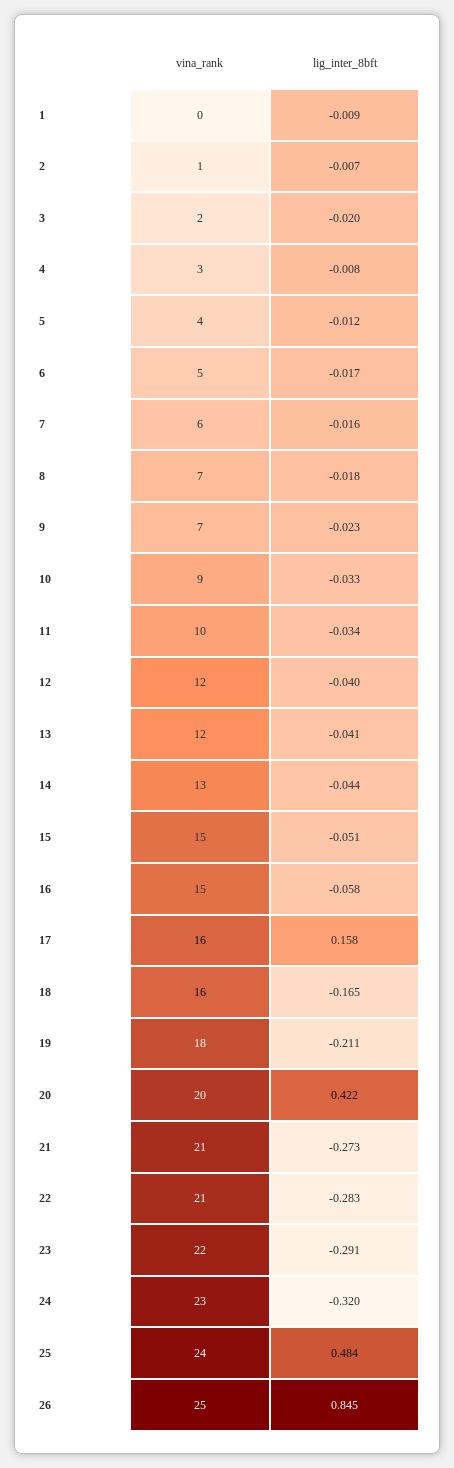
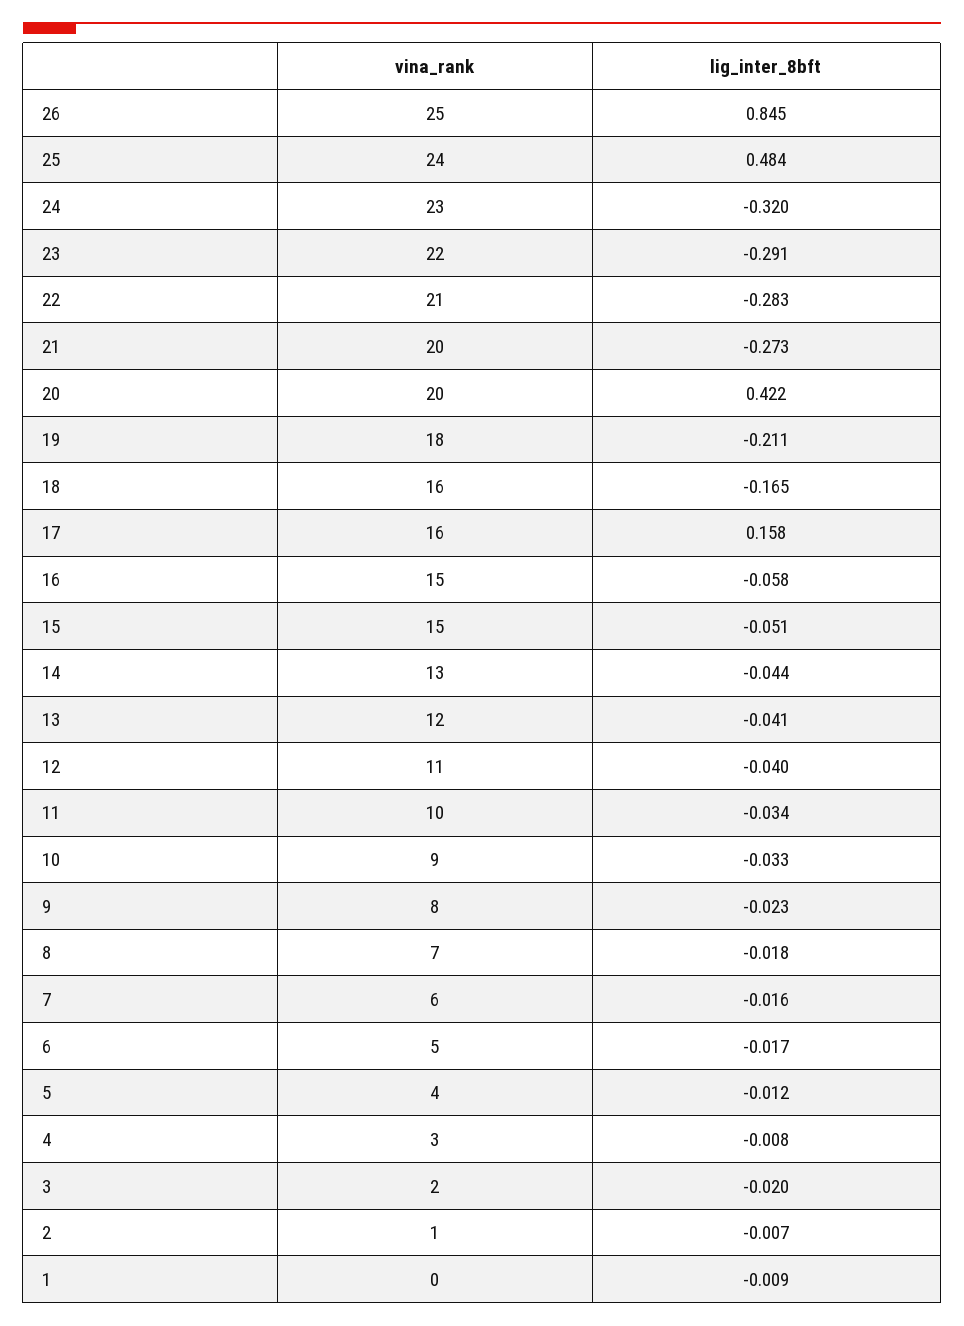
  {
    "vina_rank": {
      "1": 0,
      "2": 1,
      "3": 2,
      "4": 3,
      "5": 4,
      "6": 5,
      "7": 6,
      "8": 7,
-     "9": 7,
+     "9": 8,
      "10": 9,
      "11": 10,
-     "12": 12,
+     "12": 11,
      "13": 12,
      "14": 13,
      "15": 15,
      "16": 15,
      "17": 16,
      "18": 16,
      "19": 18,
      "20": 20,
-     "21": 21,
+     "21": 20,
      "22": 21,
      "23": 22,
      "24": 23,
      "25": 24,
      "26": 25
    },
    "lig_inter_8bft": {
      "1": -0.009,
      "2": -0.007,
      "3": -0.02,
      "4": -0.008,
      "5": -0.012,
      "6": -0.017,
      "7": -0.016,
      "8": -0.018,
      "9": -0.023,
      "10": -0.033,
      "11": -0.034,
      "12": -0.04,
      "13": -0.041,
      "14": -0.044,
      "15": -0.051,
      "16": -0.058,
      "17": 0.158,
      "18": -0.165,
      "19": -0.211,
      "20": 0.422,
      "21": -0.273,
      "22": -0.283,
      "23": -0.291,
      "24": -0.32,
      "25": 0.484,
      "26": 0.845
    }
  }

